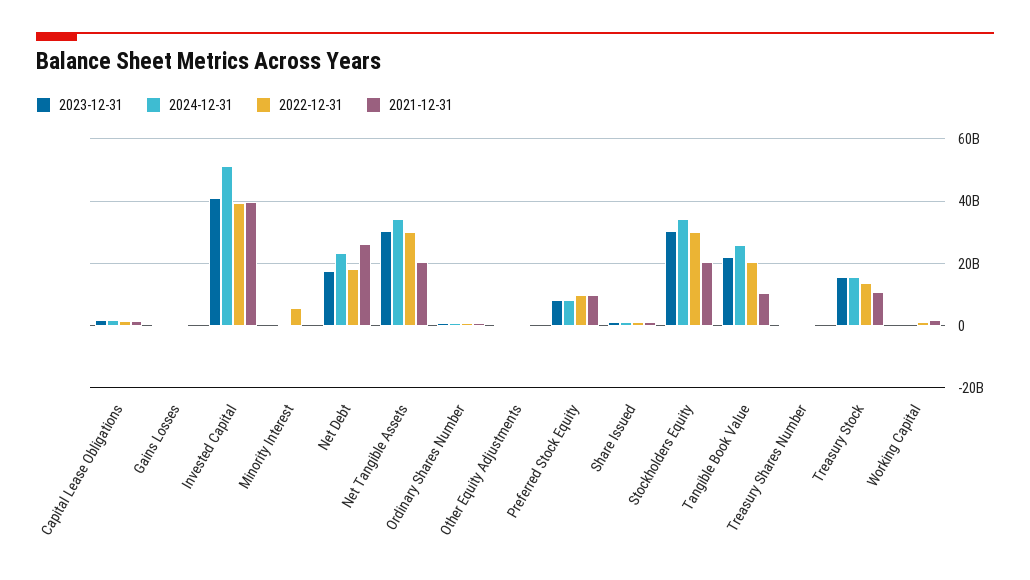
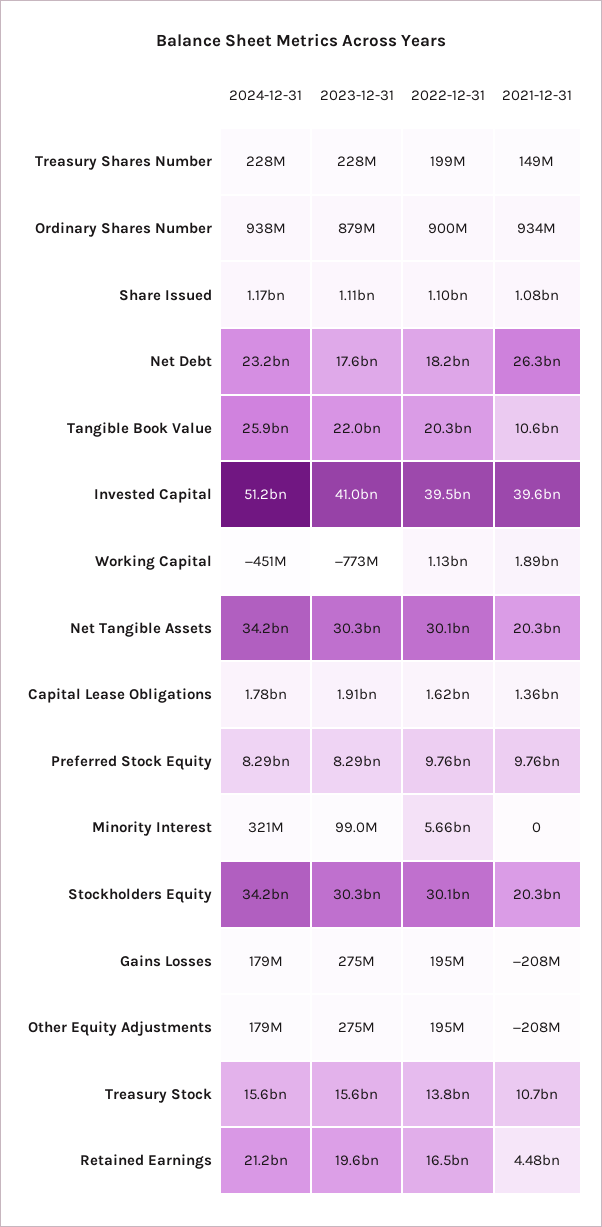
  {
    "2023-12-31": {
      "Capital Lease Obligations": 1910000000,
      "Gains Losses": 275000000,
      "Invested Capital": 41000000000,
      "Minority Interest": 99000000,
      "Net Debt": 17600000000,
      "Net Tangible Assets": 30300000000,
      "Ordinary Shares Number": 879000000,
      "Other Equity Adjustments": 275000000,
      "Preferred Stock Equity": 8290000000,
      "Share Issued": 1110000000,
      "Stockholders Equity": 30300000000,
      "Tangible Book Value": 22000000000,
      "Treasury Shares Number": 228000000,
      "Treasury Stock": 15600000000,
-     "Working Capital": -773000000
+     "Working Capital": -773000000,
+     "Retained Earnings": 19600000000
    },
    "2024-12-31": {
      "Capital Lease Obligations": 1780000000,
      "Gains Losses": 179000000,
      "Invested Capital": 51200000000,
      "Minority Interest": 321000000,
      "Net Debt": 23200000000,
      "Net Tangible Assets": 34200000000,
      "Ordinary Shares Number": 938000000,
      "Other Equity Adjustments": 179000000,
      "Preferred Stock Equity": 8290000000,
      "Share Issued": 1170000000,
      "Stockholders Equity": 34200000000,
      "Tangible Book Value": 25900000000,
      "Treasury Shares Number": 228000000,
      "Treasury Stock": 15600000000,
-     "Working Capital": -451000000
+     "Working Capital": -451000000,
+     "Retained Earnings": 21200000000
    },
    "2022-12-31": {
      "Capital Lease Obligations": 1620000000,
      "Gains Losses": 195000000,
      "Invested Capital": 39500000000,
      "Minority Interest": 5660000000,
      "Net Debt": 18200000000,
      "Net Tangible Assets": 30100000000,
      "Ordinary Shares Number": 900000000,
      "Other Equity Adjustments": 195000000,
      "Preferred Stock Equity": 9760000000,
      "Share Issued": 1100000000,
      "Stockholders Equity": 30100000000,
      "Tangible Book Value": 20300000000,
      "Treasury Shares Number": 199000000,
      "Treasury Stock": 13800000000,
-     "Working Capital": 1130000000
+     "Working Capital": 1130000000,
+     "Retained Earnings": 16500000000
    },
    "2021-12-31": {
      "Capital Lease Obligations": 1360000000,
      "Gains Losses": -208000000,
      "Invested Capital": 39600000000,
      "Minority Interest": 0,
      "Net Debt": 26300000000,
      "Net Tangible Assets": 20300000000,
      "Ordinary Shares Number": 934000000,
      "Other Equity Adjustments": -208000000,
      "Preferred Stock Equity": 9760000000,
      "Share Issued": 1080000000,
      "Stockholders Equity": 20300000000,
      "Tangible Book Value": 10600000000,
      "Treasury Shares Number": 149000000,
      "Treasury Stock": 10700000000,
-     "Working Capital": 1890000000
+     "Working Capital": 1890000000,
+     "Retained Earnings": 4480000000
    }
  }

